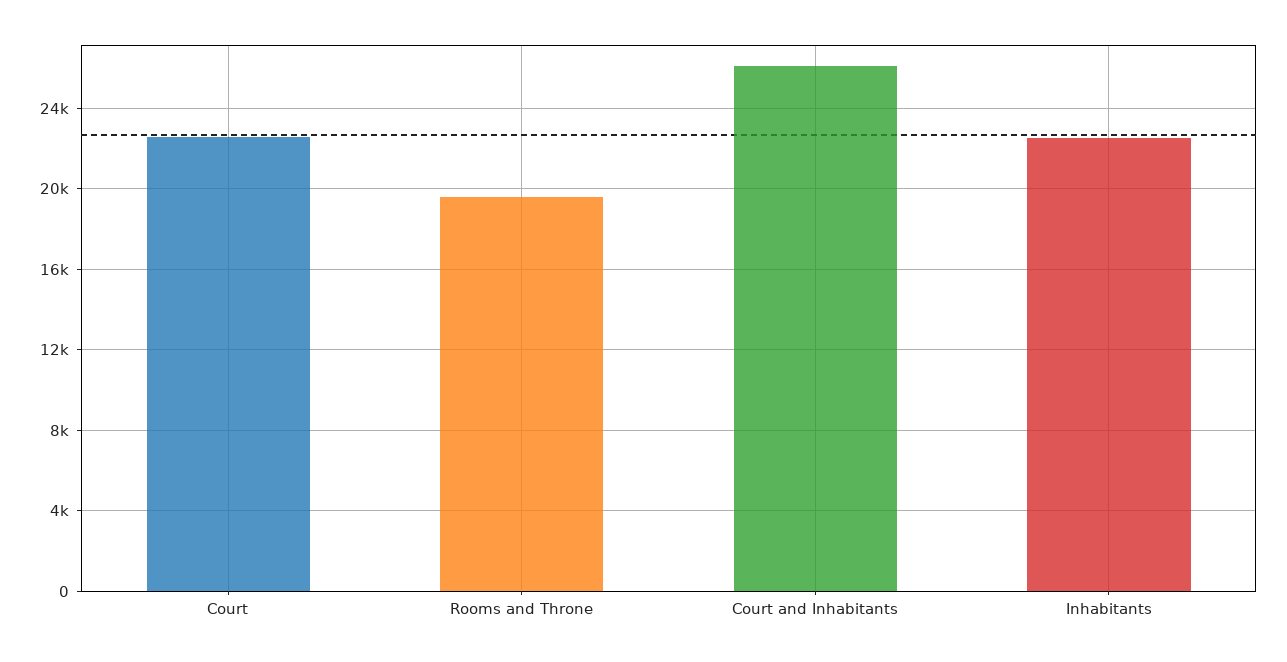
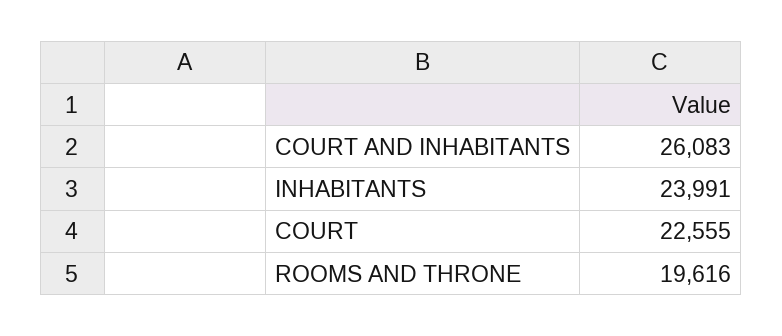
  {
    "Court": 22555,
    "Rooms and Throne": 19616,
    "Court and Inhabitants": 26083,
-   "Inhabitants": 22500
+   "Inhabitants": 23991
  }

